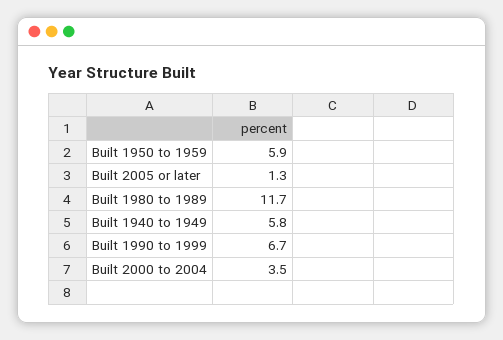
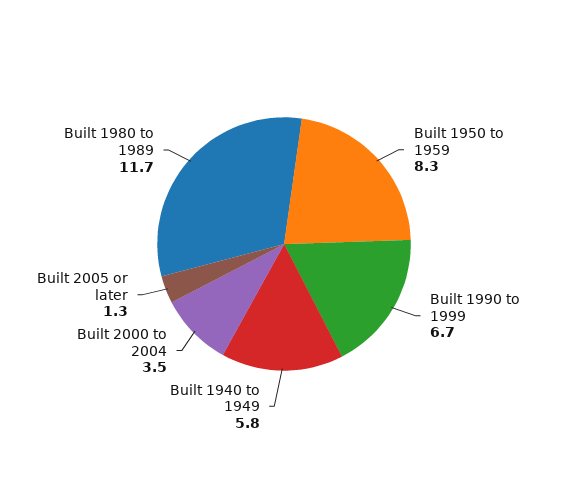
  {
-   "Built 1950 to 1959": 5.9,
+   "Built 1950 to 1959": 8.3,
    "Built 2005 or later": 1.3,
    "Built 1980 to 1989": 11.7,
    "Built 1940 to 1949": 5.8,
    "Built 1990 to 1999": 6.7,
    "Built 2000 to 2004": 3.5
  }

